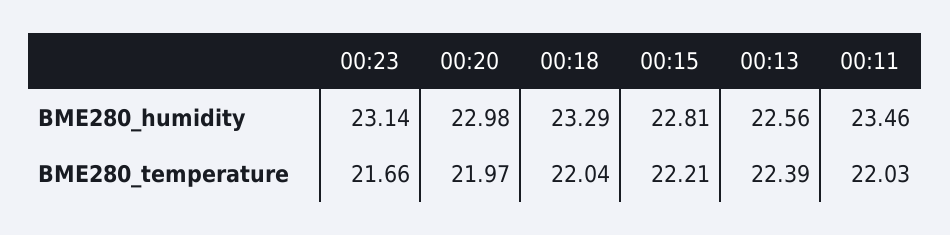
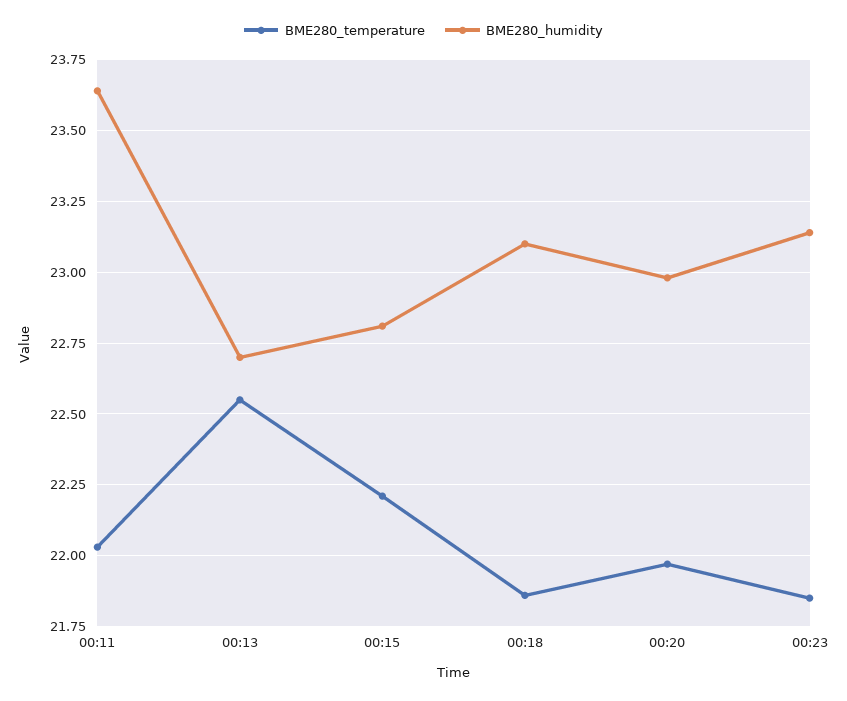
  {
    "BME280_humidity": {
      "00:23": 23.14,
      "00:20": 22.98,
-     "00:18": 23.29,
+     "00:18": 23.1,
      "00:15": 22.81,
-     "00:13": 22.56,
+     "00:13": 22.7,
-     "00:11": 23.46
+     "00:11": 23.65
    },
    "BME280_temperature": {
-     "00:23": 21.66,
+     "00:23": 21.85,
      "00:20": 21.97,
-     "00:18": 22.04,
+     "00:18": 21.85,
      "00:15": 22.21,
-     "00:13": 22.39,
+     "00:13": 22.55,
      "00:11": 22.03
    }
  }

